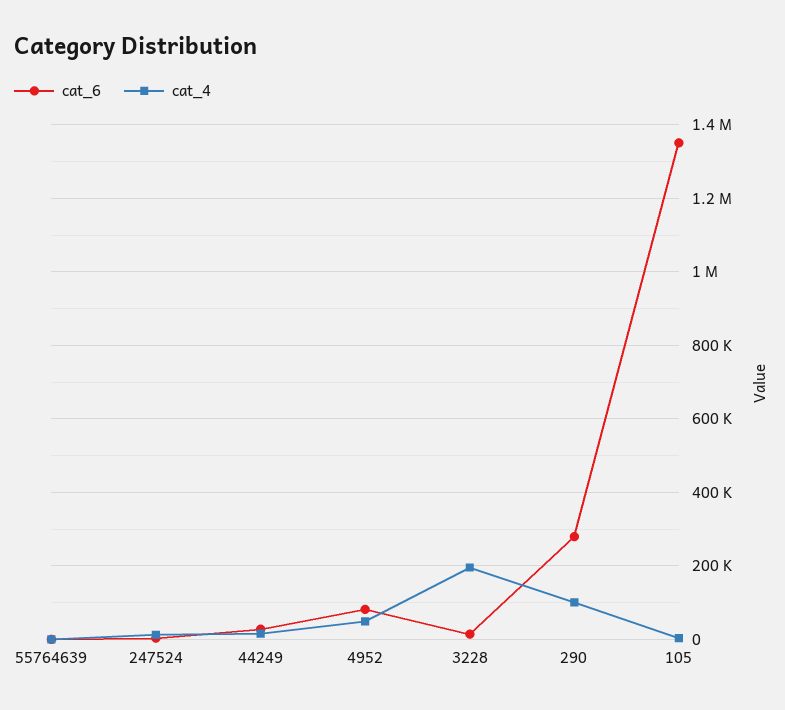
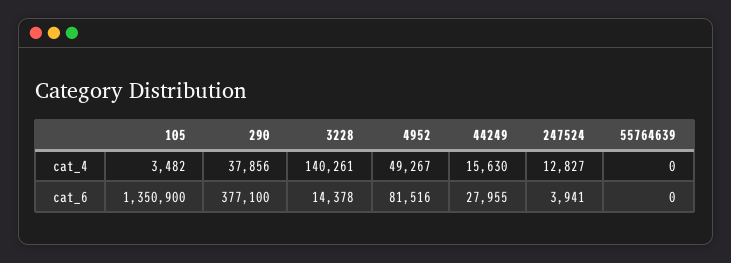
  {
    "cat_6": {
      "55764639": 0,
      "247524": 3941,
      "44249": 27955,
      "4952": 81516,
      "3228": 14378,
-     "290": 280000,
+     "290": 377100,
      "105": 1350900
    },
    "cat_4": {
      "55764639": 0,
      "247524": 12827,
      "44249": 15630,
      "4952": 49267,
-     "3228": 200000,
+     "3228": 140261,
-     "290": 100000,
+     "290": 37856,
      "105": 3482
    }
  }

